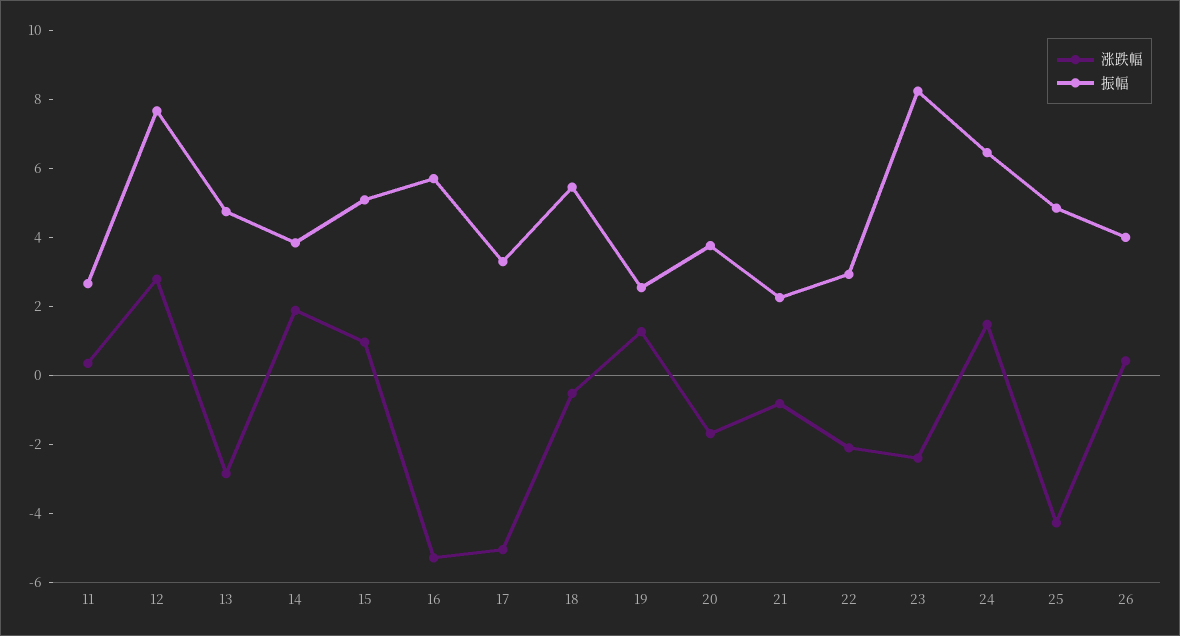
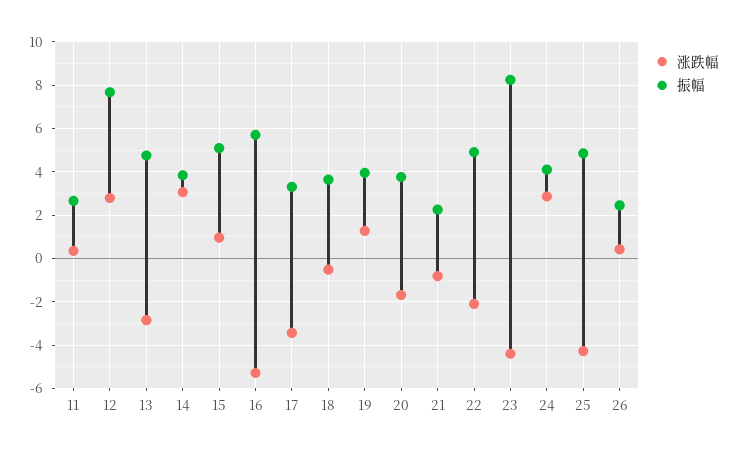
  {
    "涨跌幅": {
      "11": 0.5,
      "12": 3,
      "13": -3,
-     "14": 2,
+     "14": 3,
      "15": 1,
      "16": -5.5,
-     "17": -5,
+     "17": -3.5,
      "18": -0.5,
      "19": 1.5,
      "20": -1.5,
      "21": -1,
      "22": -2,
-     "23": -2.5,
+     "23": -4.5,
-     "24": 1.5,
+     "24": 3,
      "25": -4.5,
      "26": 0.5
    },
    "振幅": {
      "11": 2.5,
      "12": 7.5,
      "13": 5,
      "14": 4,
      "15": 5,
      "16": 5.5,
      "17": 3.5,
-     "18": 5.5,
+     "18": 3.5,
-     "19": 2.5,
+     "19": 4,
      "20": 4,
      "21": 2.5,
-     "22": 3,
+     "22": 5,
      "23": 8,
-     "24": 6.5,
+     "24": 4,
      "25": 5,
-     "26": 4
+     "26": 2.5
    }
  }

